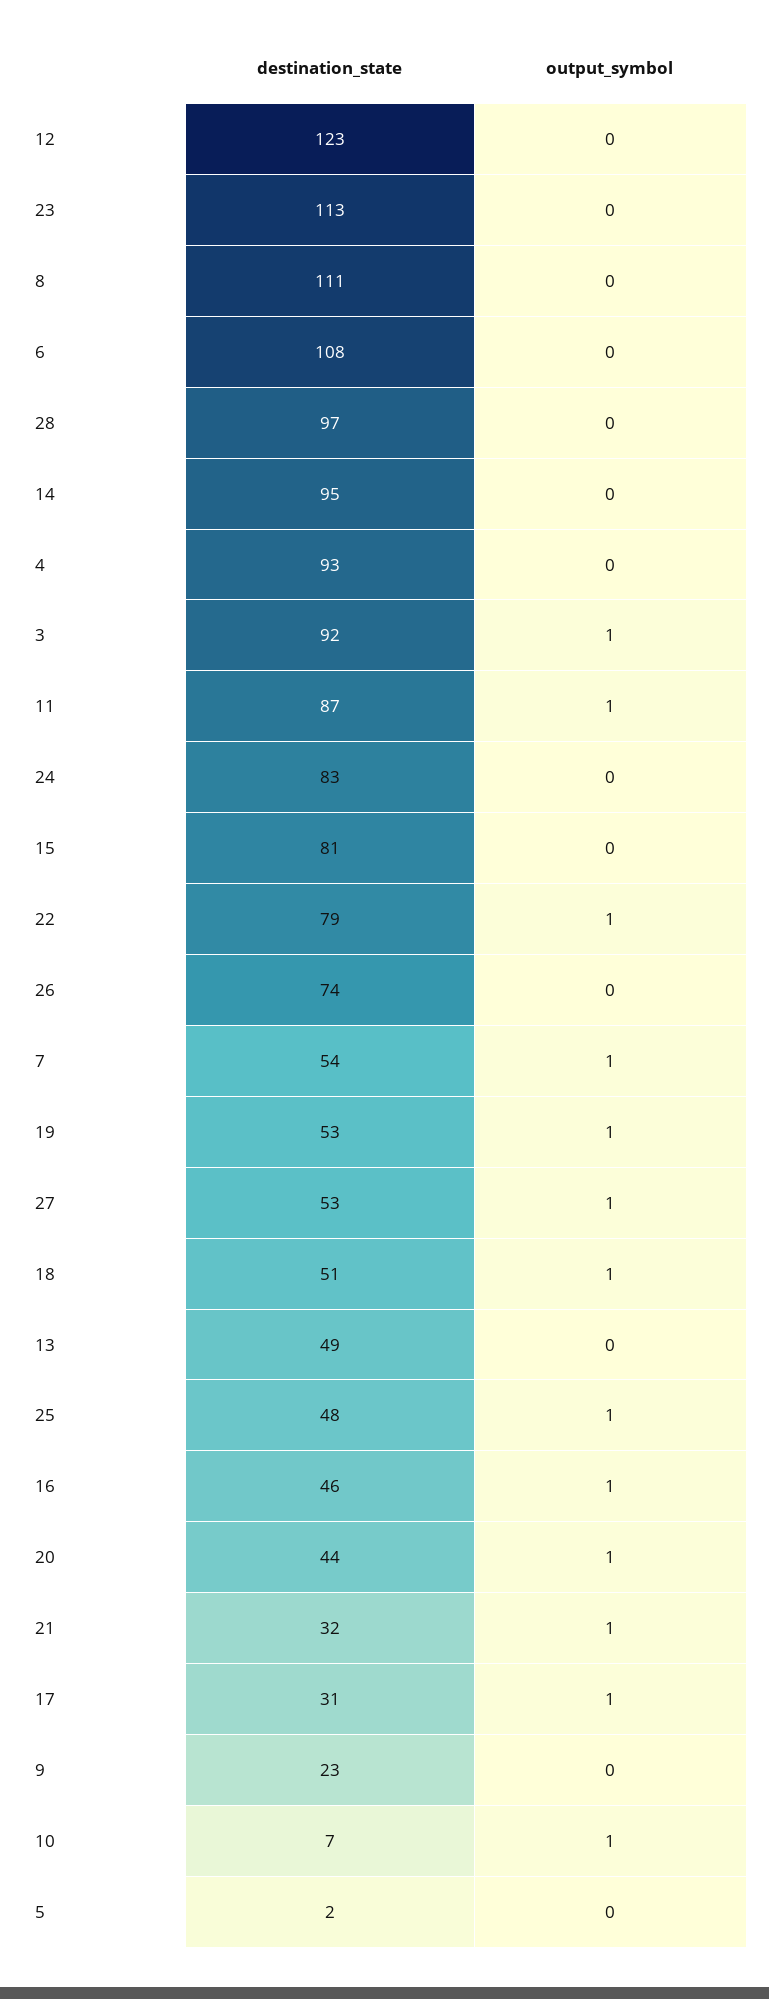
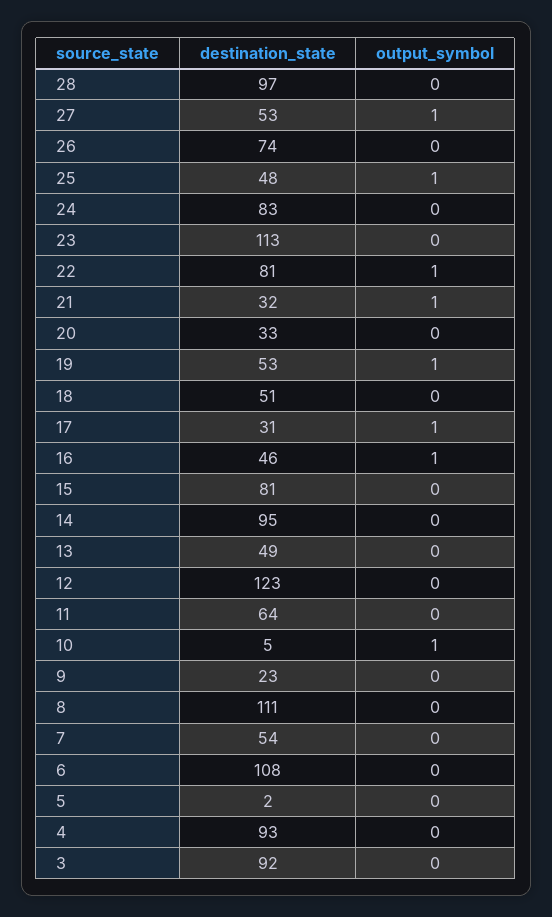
  {
    "destination_state": {
      "12": 123,
      "23": 113,
      "8": 111,
      "6": 108,
      "28": 97,
      "14": 95,
      "4": 93,
      "3": 92,
-     "11": 87,
+     "11": 64,
      "24": 83,
      "15": 81,
-     "22": 79,
+     "22": 81,
      "26": 74,
      "7": 54,
      "19": 53,
      "27": 53,
      "18": 51,
      "13": 49,
      "25": 48,
      "16": 46,
-     "20": 44,
+     "20": 33,
      "21": 32,
      "17": 31,
      "9": 23,
-     "10": 7,
+     "10": 5,
      "5": 2
    },
    "output_symbol": {
      "12": 0,
      "23": 0,
      "8": 0,
      "6": 0,
      "28": 0,
      "14": 0,
      "4": 0,
-     "3": 1,
+     "3": 0,
-     "11": 1,
+     "11": 0,
      "24": 0,
      "15": 0,
      "22": 1,
      "26": 0,
-     "7": 1,
+     "7": 0,
      "19": 1,
      "27": 1,
-     "18": 1,
+     "18": 0,
      "13": 0,
      "25": 1,
      "16": 1,
-     "20": 1,
+     "20": 0,
      "21": 1,
      "17": 1,
      "9": 0,
      "10": 1,
      "5": 0
    }
  }

